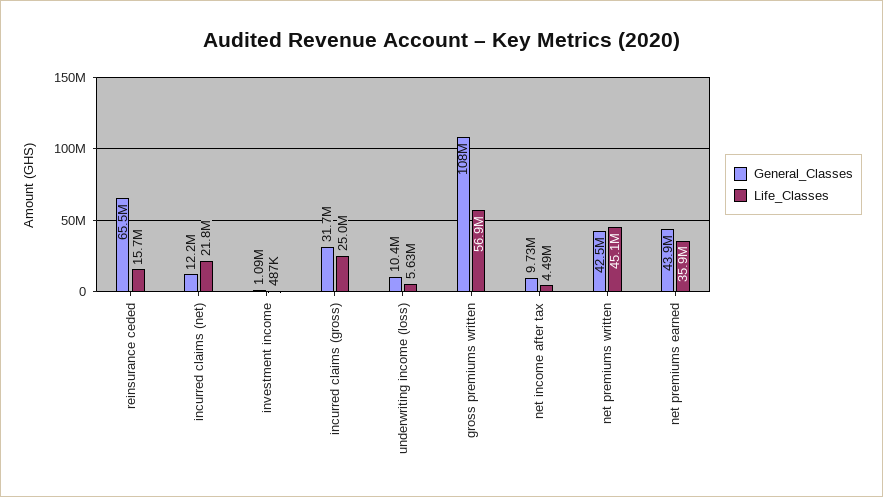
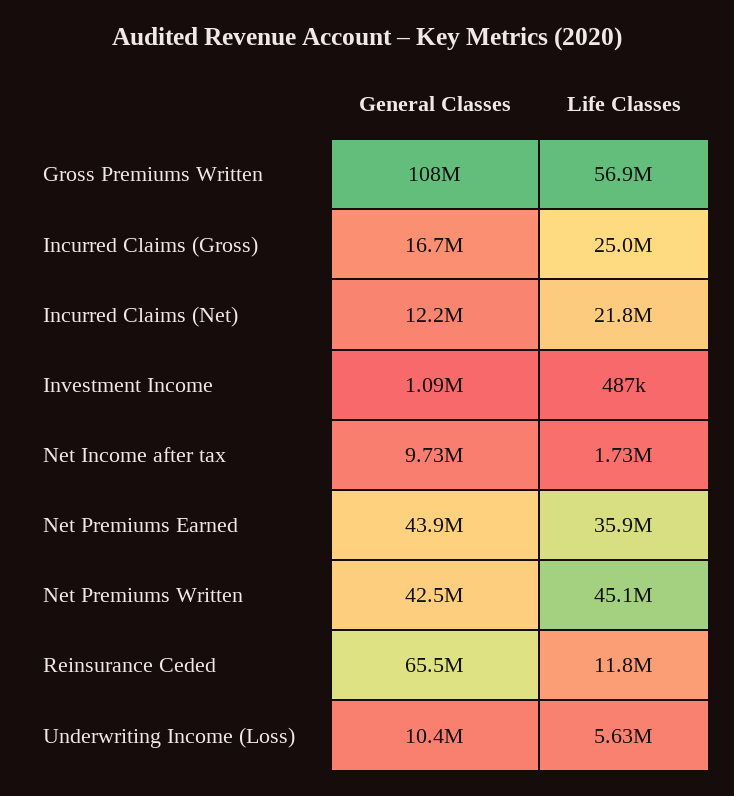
  {
    "General_Classes": {
      "reinsurance ceded": 65500000,
      "incurred claims (net)": 12200000,
      "investment income": 1090000,
-     "incurred claims (gross)": 31700000,
+     "incurred claims (gross)": 16700000,
      "underwriting income (loss)": 10400000,
      "gross premiums written": 108000000,
      "net income after tax": 9730000,
      "net premiums written": 42500000,
      "net premiums earned": 43900000
    },
    "Life_Classes": {
-     "reinsurance ceded": 15700000,
+     "reinsurance ceded": 11800000,
      "incurred claims (net)": 21800000,
      "investment income": 487000,
      "incurred claims (gross)": 25000000,
      "underwriting income (loss)": 5630000,
      "gross premiums written": 56900000,
-     "net income after tax": 4490000,
+     "net income after tax": 1730000,
      "net premiums written": 45100000,
      "net premiums earned": 35900000
    }
  }

